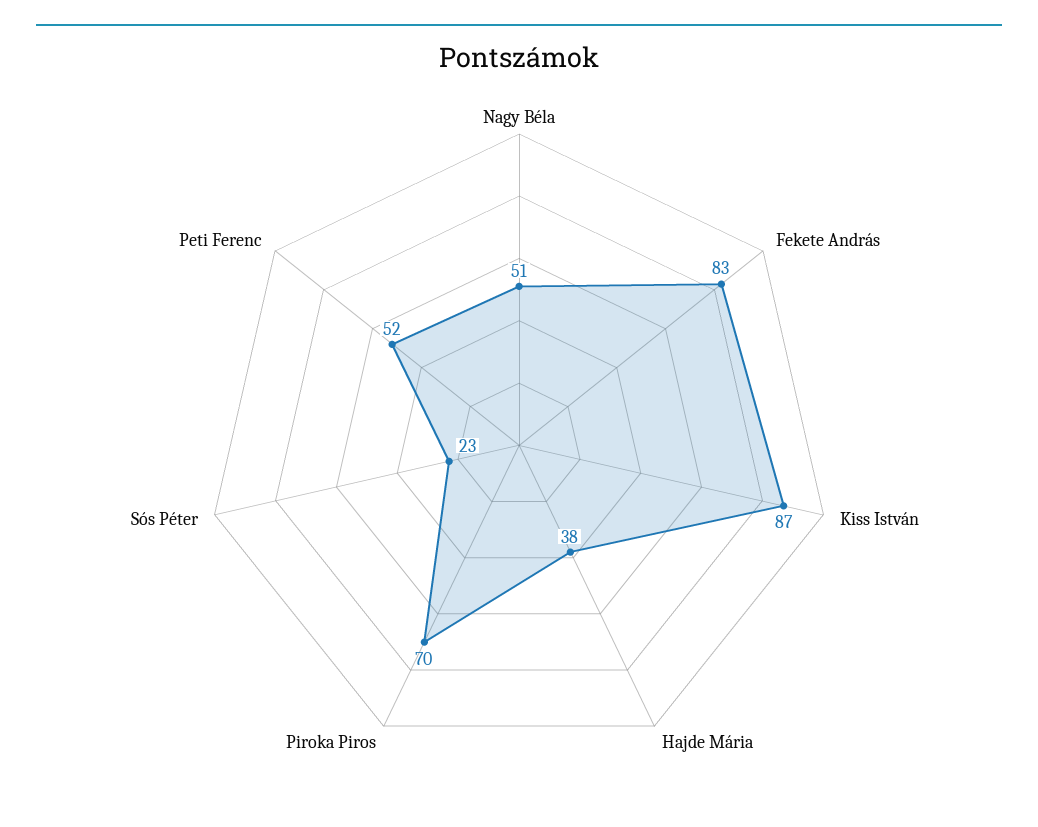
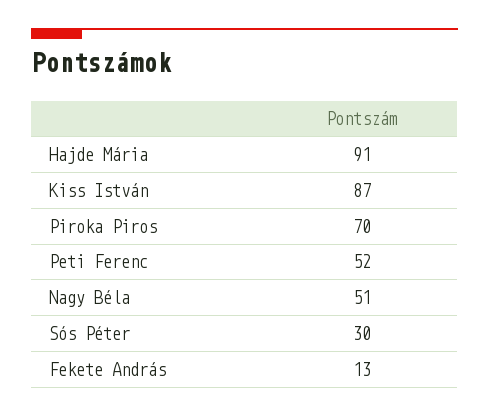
  {
    "Nagy Béla": 51,
-   "Fekete András": 83,
+   "Fekete András": 13,
    "Kiss István": 87,
-   "Hajde Mária": 38,
+   "Hajde Mária": 91,
    "Piroka Piros": 70,
-   "Sós Péter": 23,
+   "Sós Péter": 30,
    "Peti Ferenc": 52
  }

